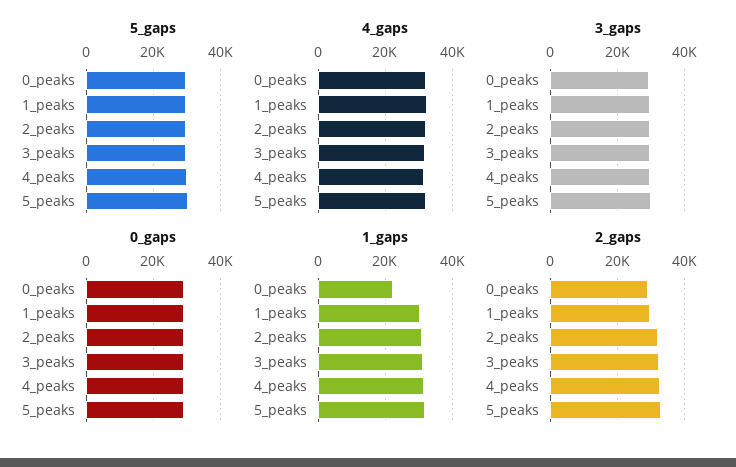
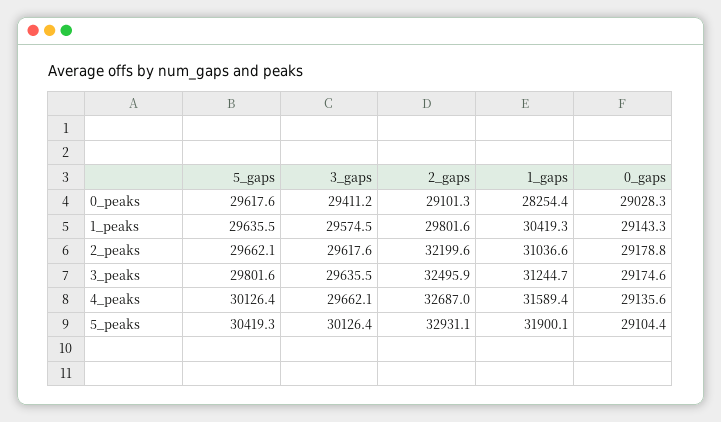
  {
    "5_gaps": {
      "0_peaks": 29617.6,
      "1_peaks": 29635.5,
      "2_peaks": 29662.1,
      "3_peaks": 29801.6,
      "4_peaks": 30126.4,
      "5_peaks": 30419.3
    },
-   "4_gaps": {
-     "0_peaks": 32000,
-     "1_peaks": 32000,
-     "2_peaks": 32000,
-     "3_peaks": 32000,
-     "4_peaks": 32000,
-     "5_peaks": 32000
-   },
    "3_gaps": {
      "0_peaks": 29411.2,
      "1_peaks": 29574.5,
      "2_peaks": 29617.6,
      "3_peaks": 29635.5,
      "4_peaks": 29662.1,
      "5_peaks": 30126.4
    },
    "0_gaps": {
      "0_peaks": 29028.3,
      "1_peaks": 29143.3,
      "2_peaks": 29178.8,
      "3_peaks": 29174.6,
      "4_peaks": 29135.6,
      "5_peaks": 29104.4
    },
    "1_gaps": {
-     "0_peaks": 22000,
+     "0_peaks": 28254.4,
      "1_peaks": 30419.3,
      "2_peaks": 31036.6,
      "3_peaks": 31244.7,
      "4_peaks": 31589.4,
      "5_peaks": 31900.1
    },
    "2_gaps": {
      "0_peaks": 29101.3,
      "1_peaks": 29801.6,
      "2_peaks": 32199.6,
      "3_peaks": 32495.9,
      "4_peaks": 32687,
      "5_peaks": 32931.1
    }
  }

